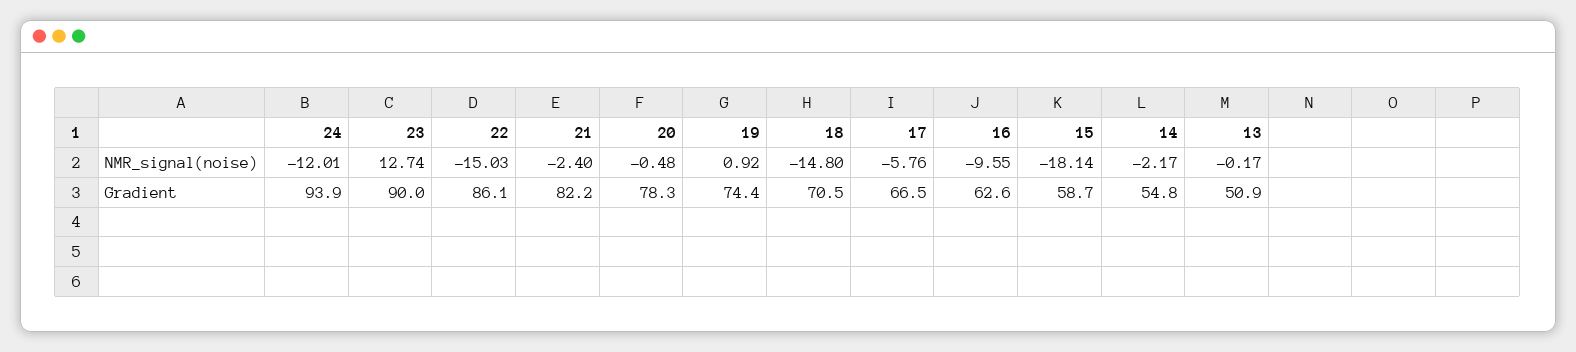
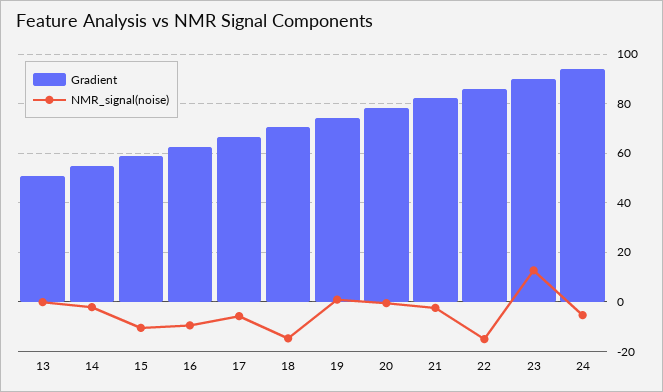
  {
    "NMR_signal(noise)": {
-     "24": -12.01,
+     "24": -5,
      "23": 12.74,
      "22": -15.03,
      "21": -2.4,
      "20": -0.48,
      "19": 0.92,
      "18": -14.8,
      "17": -5.76,
      "16": -9.55,
-     "15": -18.14,
+     "15": -10,
      "14": -2.17,
      "13": -0.17
    },
    "Gradient": {
      "24": 93.9,
      "23": 90,
      "22": 86.1,
      "21": 82.2,
      "20": 78.3,
      "19": 74.4,
      "18": 70.5,
      "17": 66.5,
      "16": 62.6,
      "15": 58.7,
      "14": 54.8,
      "13": 50.9
    }
  }

